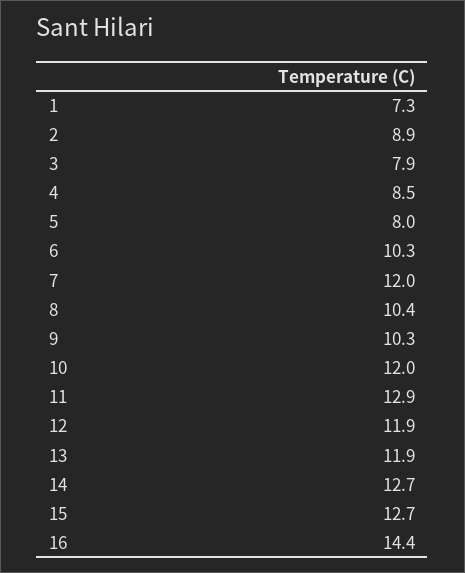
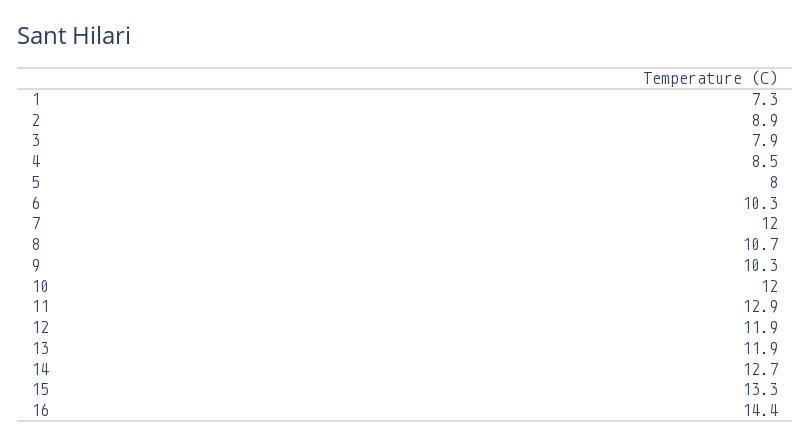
  {
    "1": 7.3,
    "2": 8.9,
    "3": 7.9,
    "4": 8.5,
    "5": 8,
    "6": 10.3,
    "7": 12,
-   "8": 10.4,
+   "8": 10.7,
    "9": 10.3,
    "10": 12,
    "11": 12.9,
    "12": 11.9,
    "13": 11.9,
    "14": 12.7,
-   "15": 12.7,
+   "15": 13.3,
    "16": 14.4
  }

